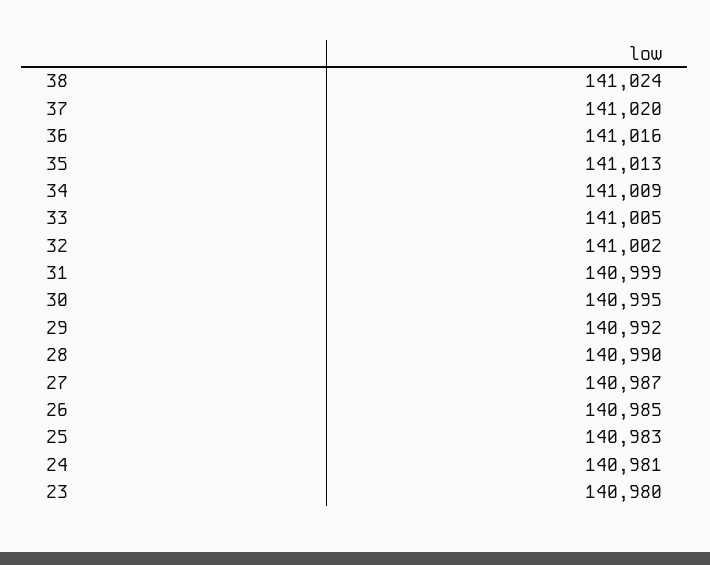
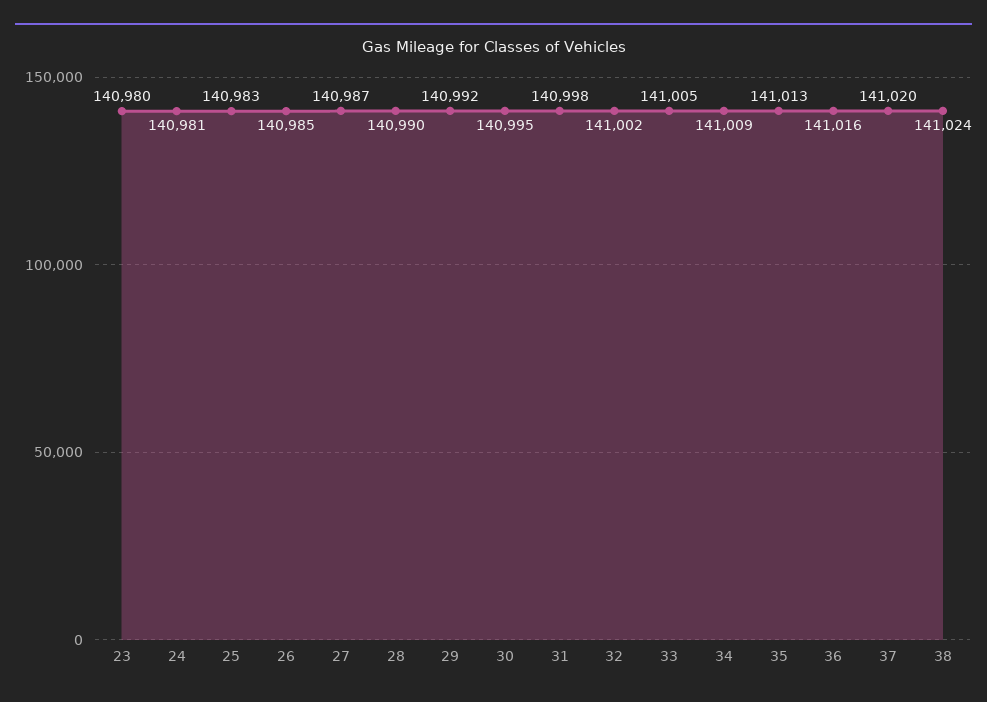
  {
    "38": 141024,
    "37": 141020,
    "36": 141016,
    "35": 141013,
    "34": 141009,
    "33": 141005,
    "32": 141002,
-   "31": 140999,
+   "31": 140998,
    "30": 140995,
    "29": 140992,
    "28": 140990,
    "27": 140987,
    "26": 140985,
    "25": 140983,
    "24": 140981,
    "23": 140980
  }

